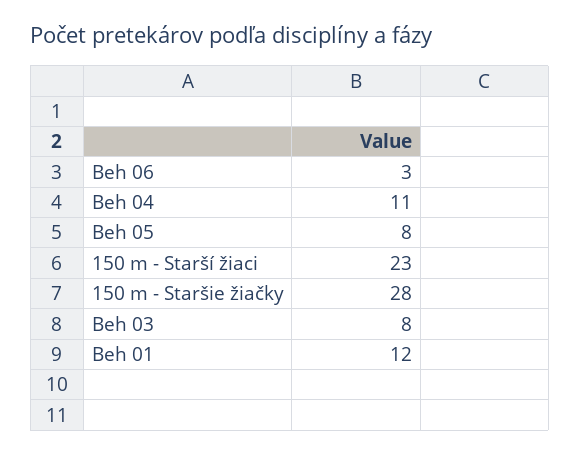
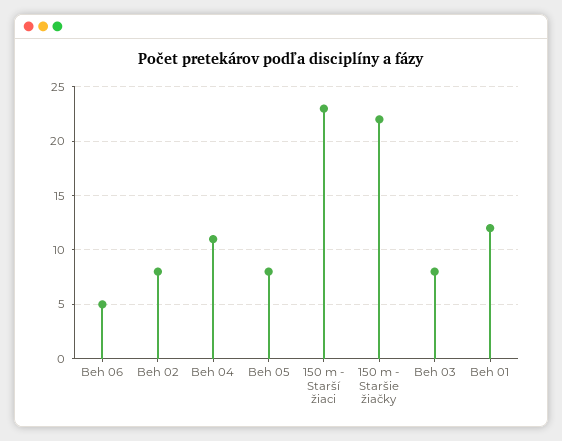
  {
-   "Beh 06": 3,
+   "Beh 06": 5,
    "Beh 04": 11,
    "Beh 05": 8,
    "150 m - Starší žiaci": 23,
-   "150 m - Staršie žiačky": 28,
+   "150 m - Staršie žiačky": 22,
    "Beh 03": 8,
-   "Beh 01": 12
+   "Beh 01": 12,
+   "Beh 02": 8
  }

